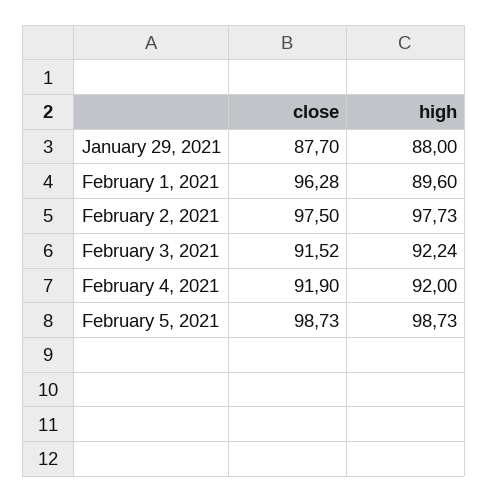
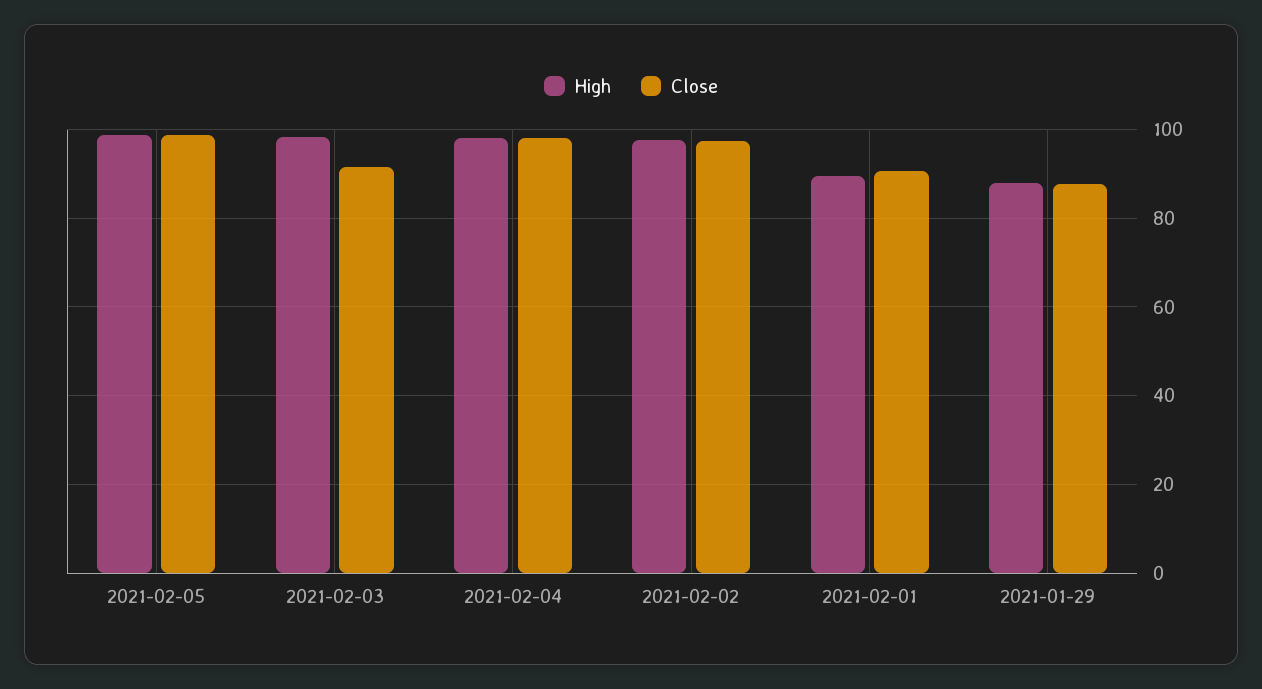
  {
    "close": {
      "January 29, 2021": 87.7,
-     "February 1, 2021": 96.28,
+     "February 1, 2021": 90,
      "February 2, 2021": 97.5,
      "February 3, 2021": 91.52,
-     "February 4, 2021": 91.9,
+     "February 4, 2021": 98,
      "February 5, 2021": 98.73
    },
    "high": {
      "January 29, 2021": 88,
      "February 1, 2021": 89.6,
      "February 2, 2021": 97.73,
-     "February 3, 2021": 92.24,
+     "February 3, 2021": 98,
-     "February 4, 2021": 92,
+     "February 4, 2021": 98,
      "February 5, 2021": 98.73
    }
  }

